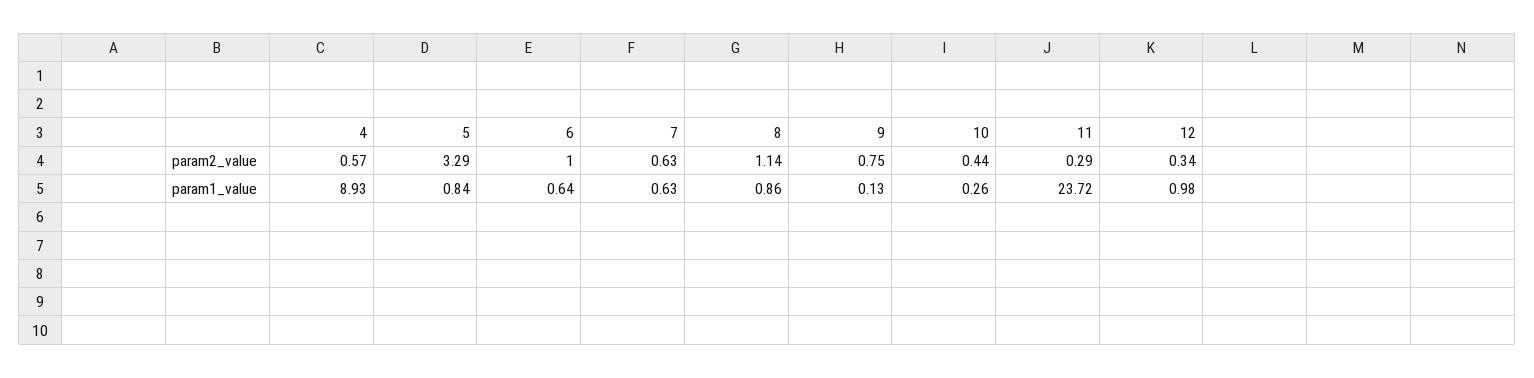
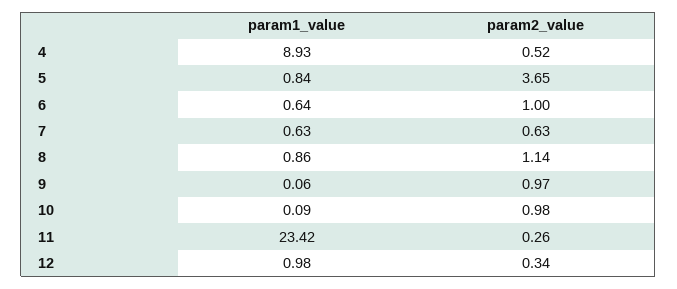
  {
    "4": {
-     "param2_value": 0.57,
+     "param2_value": 0.52,
      "param1_value": 8.93
    },
    "5": {
-     "param2_value": 3.29,
+     "param2_value": 3.65,
      "param1_value": 0.84
    },
    "6": {
      "param2_value": 1,
      "param1_value": 0.64
    },
    "7": {
      "param2_value": 0.63,
      "param1_value": 0.63
    },
    "8": {
      "param2_value": 1.14,
      "param1_value": 0.86
    },
    "9": {
-     "param2_value": 0.75,
+     "param2_value": 0.97,
-     "param1_value": 0.13
+     "param1_value": 0.06
    },
    "10": {
-     "param2_value": 0.44,
+     "param2_value": 0.98,
-     "param1_value": 0.26
+     "param1_value": 0.09
    },
    "11": {
-     "param2_value": 0.29,
+     "param2_value": 0.26,
-     "param1_value": 23.72
+     "param1_value": 23.42
    },
    "12": {
      "param2_value": 0.34,
      "param1_value": 0.98
    }
  }

